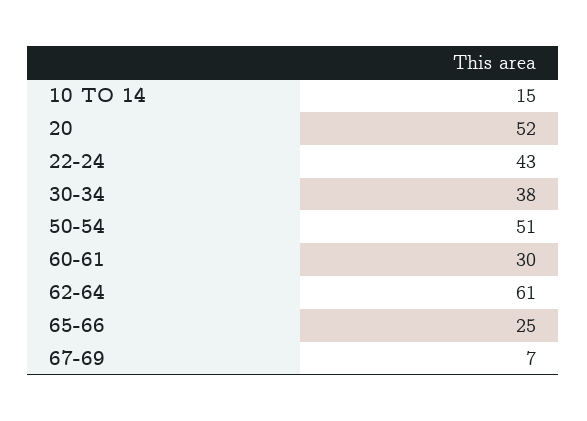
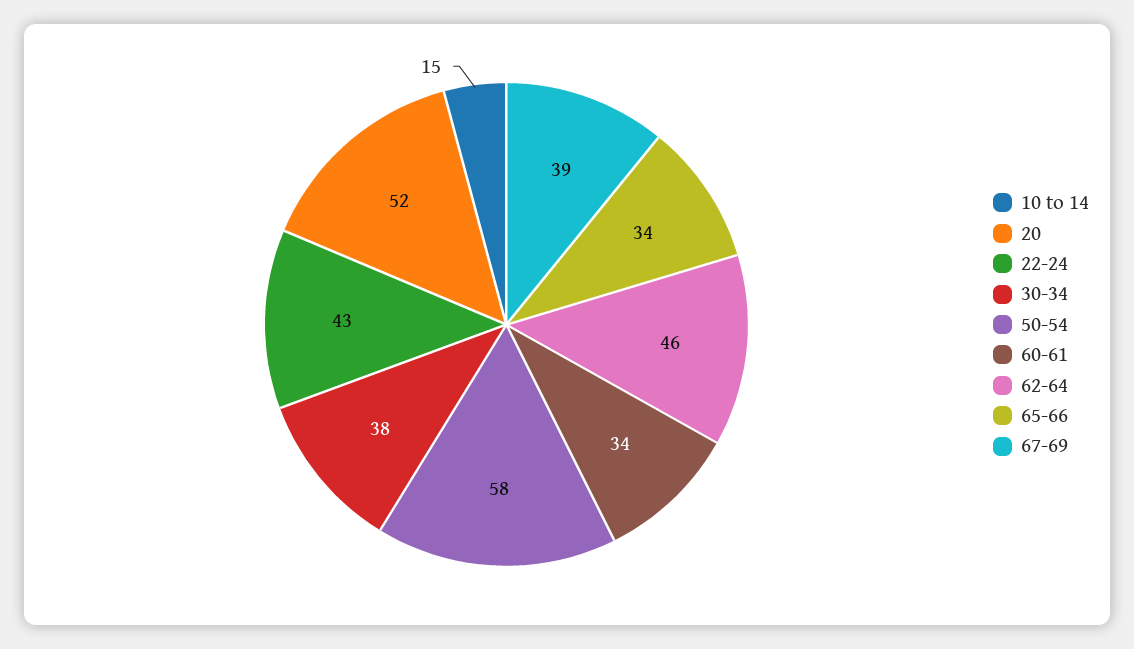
  {
    "10 TO 14": 15,
    "20": 52,
    "22-24": 43,
    "30-34": 38,
-   "50-54": 51,
+   "50-54": 58,
-   "60-61": 30,
+   "60-61": 34,
-   "62-64": 61,
+   "62-64": 46,
-   "65-66": 25,
+   "65-66": 34,
-   "67-69": 7
+   "67-69": 39
  }

